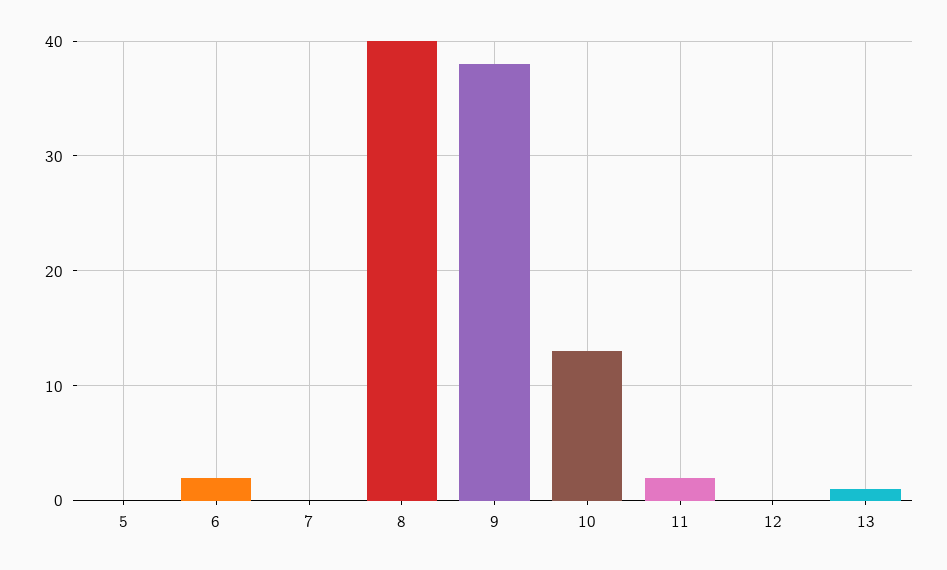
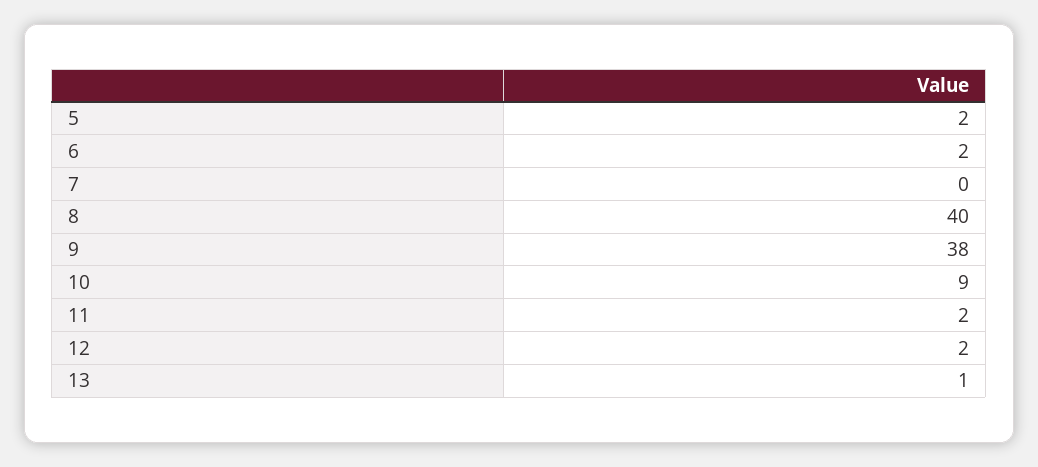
  {
-   "5": 0,
+   "5": 2,
    "6": 2,
    "7": 0,
    "8": 40,
    "9": 38,
-   "10": 13,
+   "10": 9,
    "11": 2,
-   "12": 0,
+   "12": 2,
    "13": 1
  }

